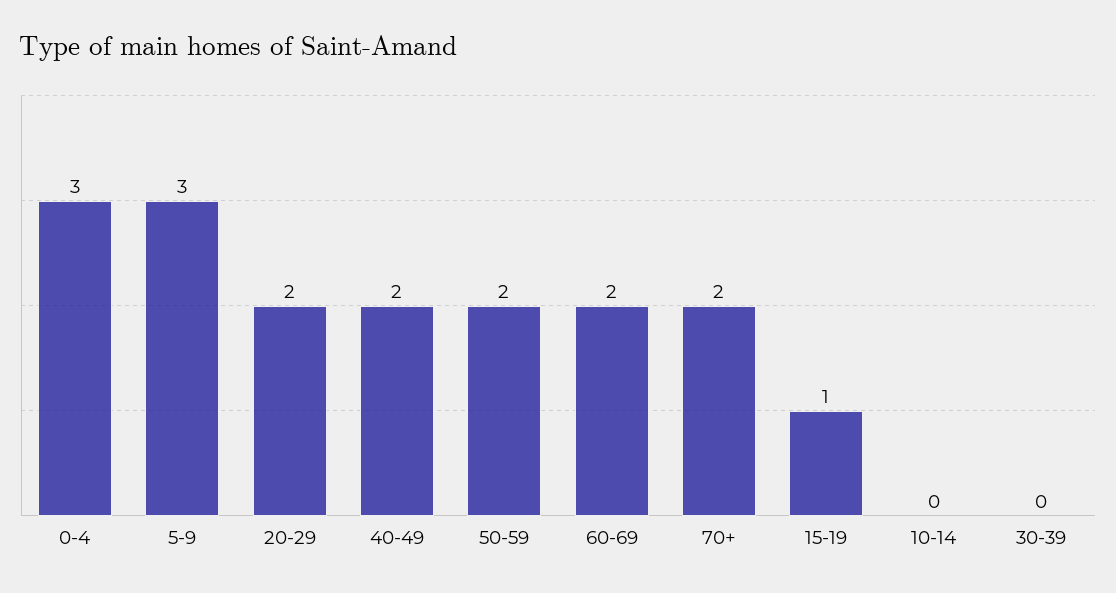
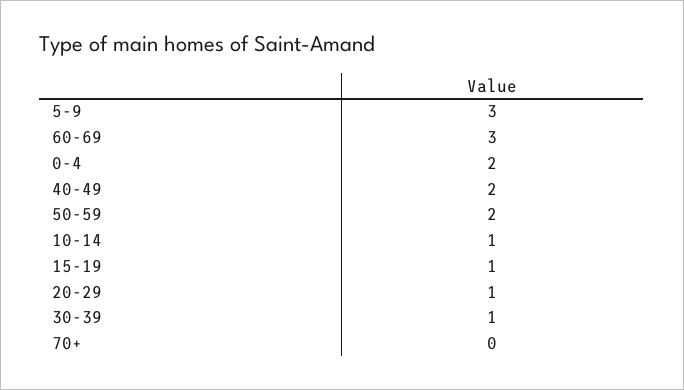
  {
-   "0-4": 3,
+   "0-4": 2,
    "5-9": 3,
-   "20-29": 2,
+   "20-29": 1,
    "40-49": 2,
    "50-59": 2,
-   "60-69": 2,
+   "60-69": 3,
-   "70+": 2,
+   "70+": 0,
    "15-19": 1,
-   "10-14": 0,
+   "10-14": 1,
-   "30-39": 0
+   "30-39": 1
  }

